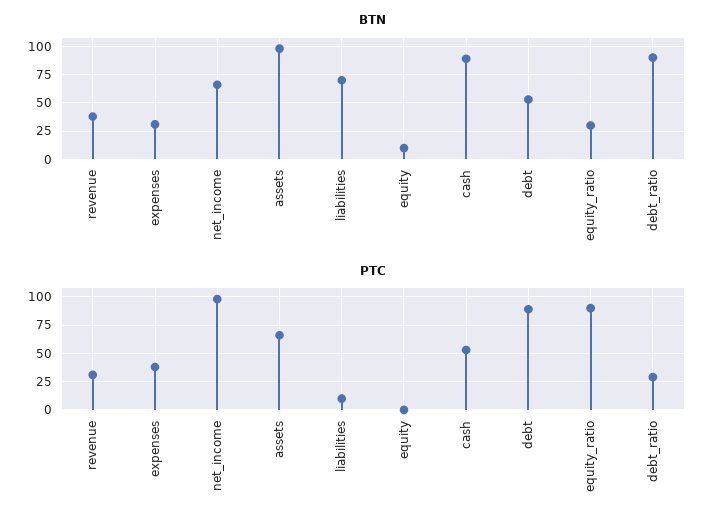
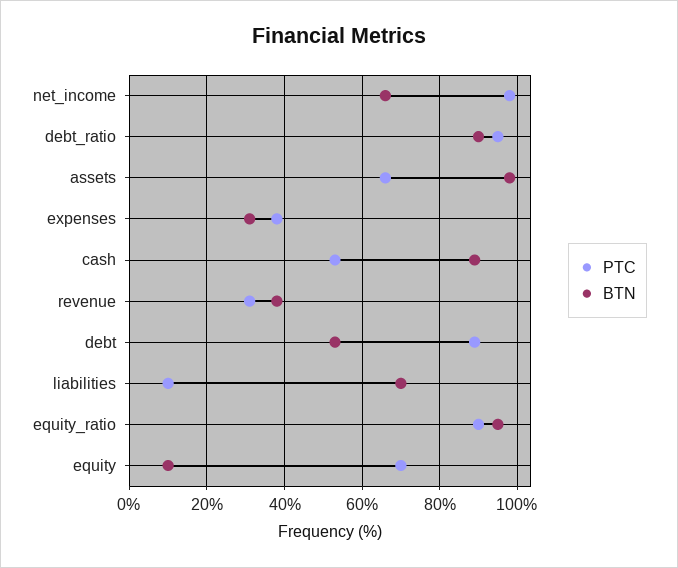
  {
    "BTN": {
      "revenue": 40,
      "expenses": 30,
      "net_income": 65,
      "assets": 100,
      "liabilities": 70,
      "equity": 10,
      "cash": 90,
      "debt": 55,
-     "equity_ratio": 25,
+     "equity_ratio": 95,
      "debt_ratio": 90
    },
    "PTC": {
      "revenue": 30,
      "expenses": 40,
      "net_income": 100,
      "assets": 65,
      "liabilities": 10,
-     "equity": 0,
+     "equity": 70,
      "cash": 55,
      "debt": 90,
      "equity_ratio": 90,
-     "debt_ratio": 25
+     "debt_ratio": 95
    }
  }

